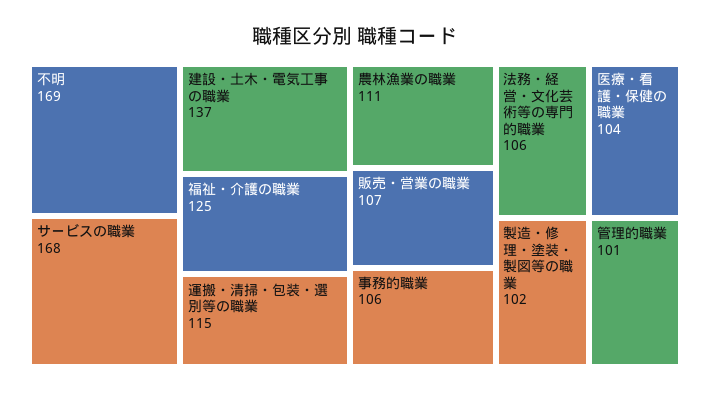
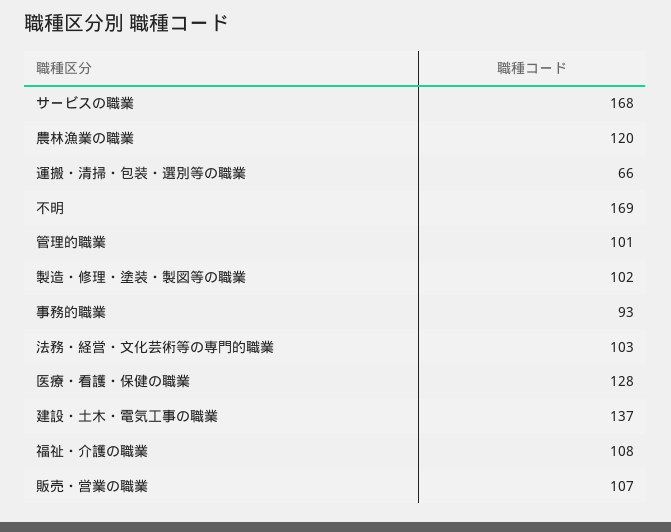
  {
    "不明": 169,
    "サービスの職業": 168,
    "建設・土木・電気工事の職業": 137,
-   "福祉・介護の職業": 125,
+   "福祉・介護の職業": 108,
-   "運搬・清掃・包装・選別等の職業": 115,
+   "運搬・清掃・包装・選別等の職業": 66,
-   "農林漁業の職業": 111,
+   "農林漁業の職業": 120,
    "販売・営業の職業": 107,
-   "事務的職業": 106,
+   "事務的職業": 93,
-   "法務・経営・文化芸術等の専門的職業": 106,
+   "法務・経営・文化芸術等の専門的職業": 103,
-   "医療・看護・保健の職業": 104,
+   "医療・看護・保健の職業": 128,
    "製造・修理・塗装・製図等の職業": 102,
    "管理的職業": 101
  }

